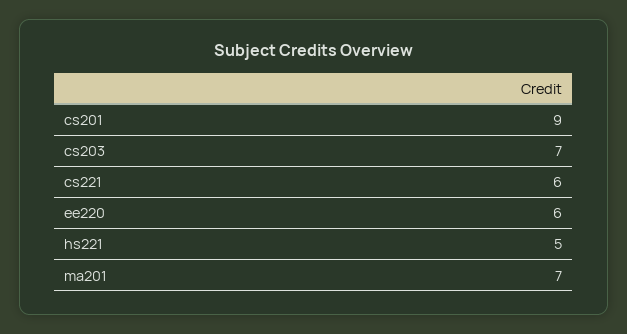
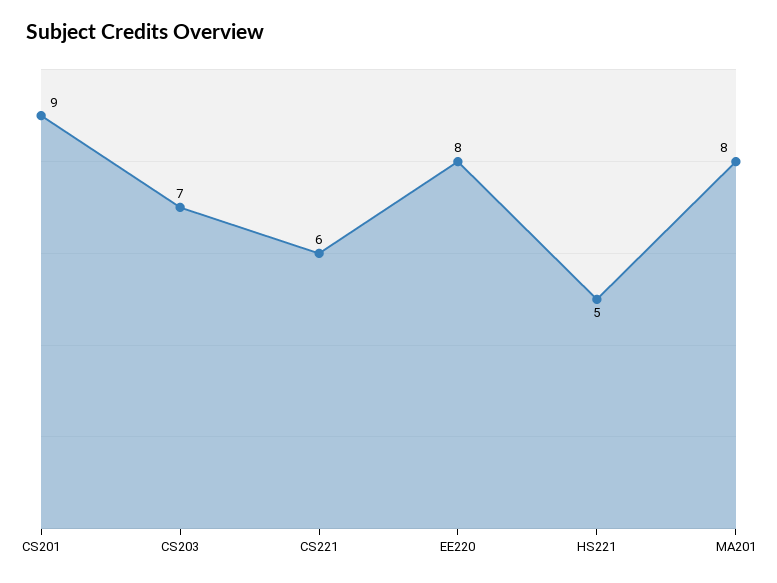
  {
    "cs201": 9,
    "cs203": 7,
    "cs221": 6,
-   "ee220": 6,
+   "ee220": 8,
    "hs221": 5,
-   "ma201": 7
+   "ma201": 8
  }

